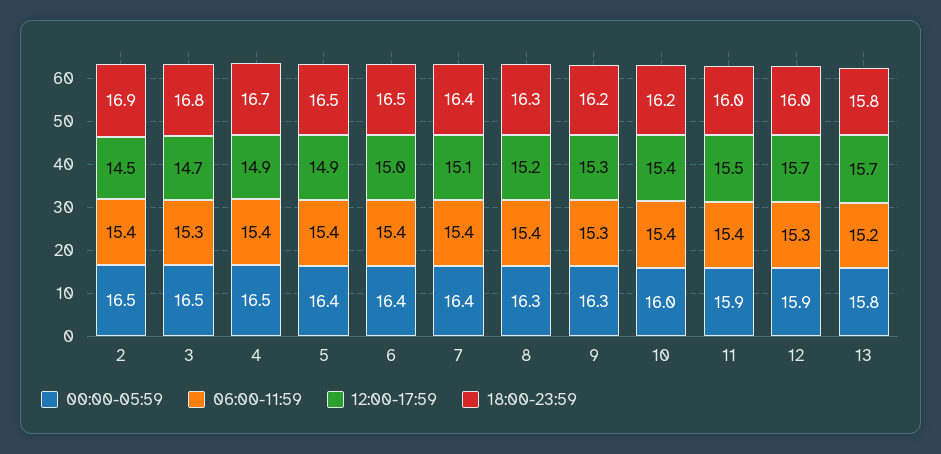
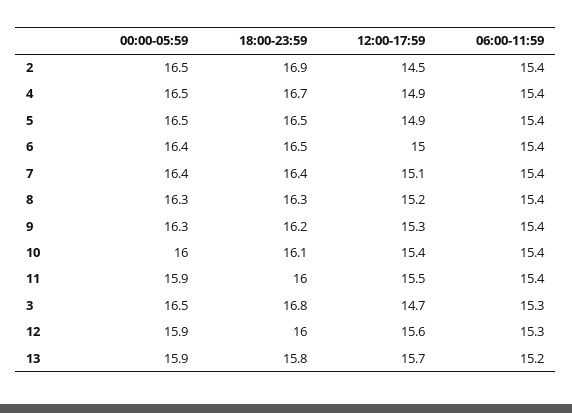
  {
    "00:00-05:59": {
      "2": 16.5,
      "3": 16.5,
      "4": 16.5,
-     "5": 16.4,
+     "5": 16.5,
      "6": 16.4,
      "7": 16.4,
      "8": 16.3,
      "9": 16.3,
      "10": 16,
      "11": 15.9,
      "12": 15.9,
-     "13": 15.8
+     "13": 15.9
    },
    "06:00-11:59": {
      "2": 15.4,
      "3": 15.3,
      "4": 15.4,
      "5": 15.4,
      "6": 15.4,
      "7": 15.4,
      "8": 15.4,
-     "9": 15.3,
+     "9": 15.4,
      "10": 15.4,
      "11": 15.4,
      "12": 15.3,
      "13": 15.2
    },
    "12:00-17:59": {
      "2": 14.5,
      "3": 14.7,
      "4": 14.9,
      "5": 14.9,
      "6": 15,
      "7": 15.1,
      "8": 15.2,
      "9": 15.3,
      "10": 15.4,
      "11": 15.5,
-     "12": 15.7,
+     "12": 15.6,
      "13": 15.7
    },
    "18:00-23:59": {
      "2": 16.9,
      "3": 16.8,
      "4": 16.7,
      "5": 16.5,
      "6": 16.5,
      "7": 16.4,
      "8": 16.3,
      "9": 16.2,
-     "10": 16.2,
+     "10": 16.1,
      "11": 16,
      "12": 16,
      "13": 15.8
    }
  }

